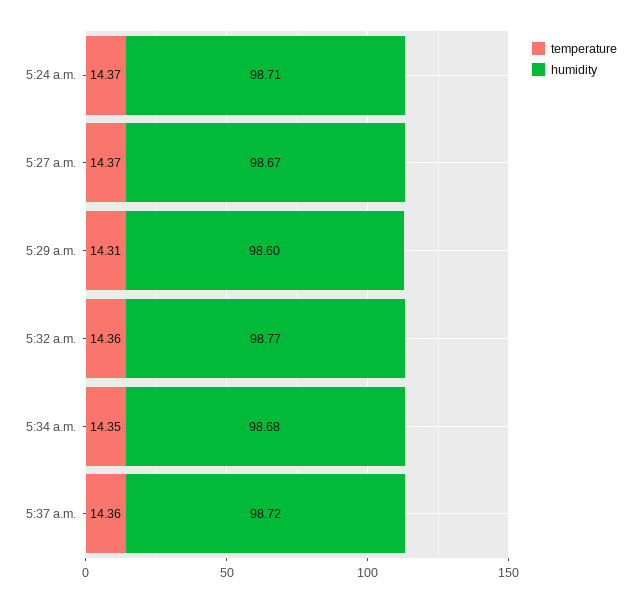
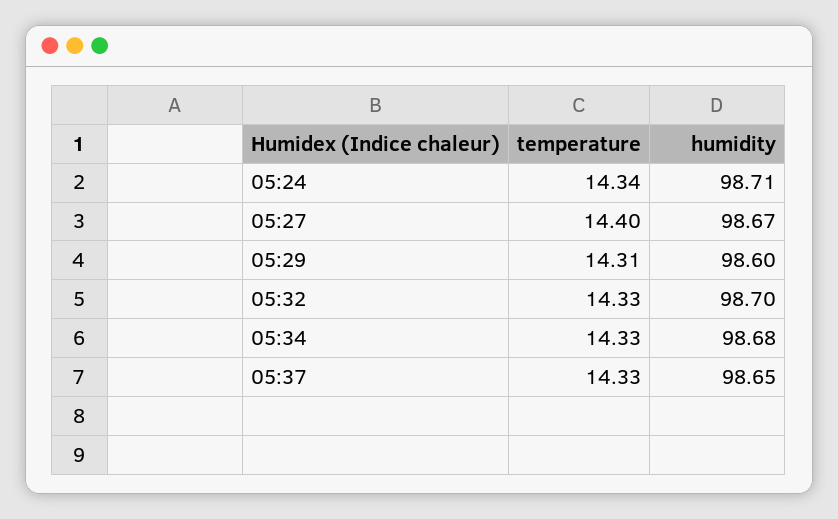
  {
    "temperature": {
-     "5:24 a.m.": 14.37,
+     "5:24 a.m.": 14.34,
-     "5:27 a.m.": 14.37,
+     "5:27 a.m.": 14.4,
      "5:29 a.m.": 14.31,
-     "5:32 a.m.": 14.36,
+     "5:32 a.m.": 14.33,
-     "5:34 a.m.": 14.35,
+     "5:34 a.m.": 14.33,
-     "5:37 a.m.": 14.36
+     "5:37 a.m.": 14.33
    },
    "humidity": {
      "5:24 a.m.": 98.71,
      "5:27 a.m.": 98.67,
      "5:29 a.m.": 98.6,
-     "5:32 a.m.": 98.77,
+     "5:32 a.m.": 98.7,
      "5:34 a.m.": 98.68,
-     "5:37 a.m.": 98.72
+     "5:37 a.m.": 98.65
    }
  }

